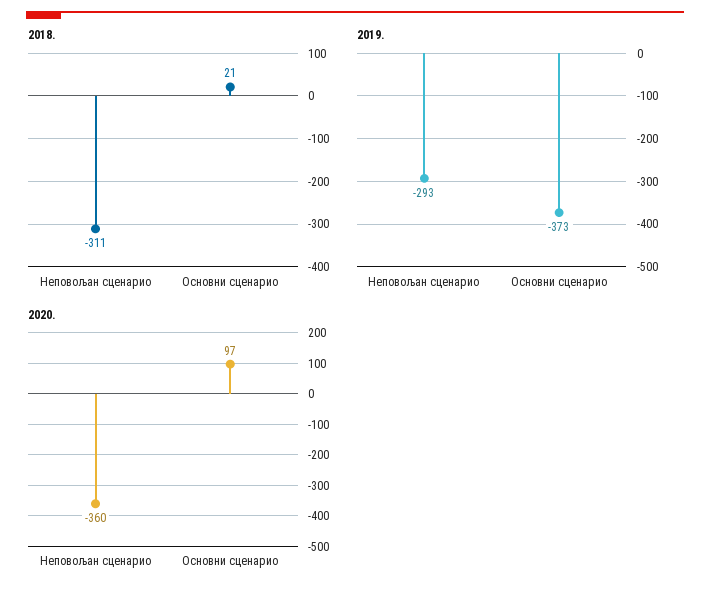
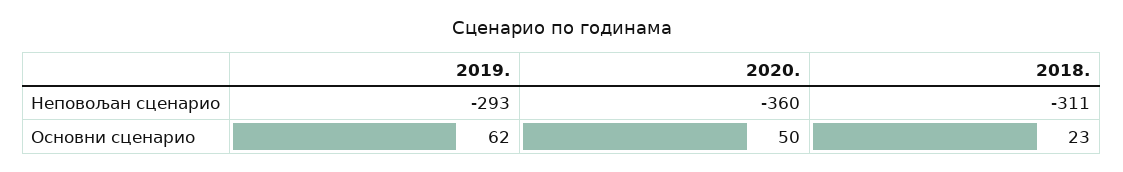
  {
    "2018.": {
      "Неповољан сценарио": -311,
-     "Основни сценарио": 21
+     "Основни сценарио": 23
    },
    "2019.": {
      "Неповољан сценарио": -293,
-     "Основни сценарио": -373
+     "Основни сценарио": 62
    },
    "2020.": {
      "Неповољан сценарио": -360,
-     "Основни сценарио": 97
+     "Основни сценарио": 50
    }
  }

